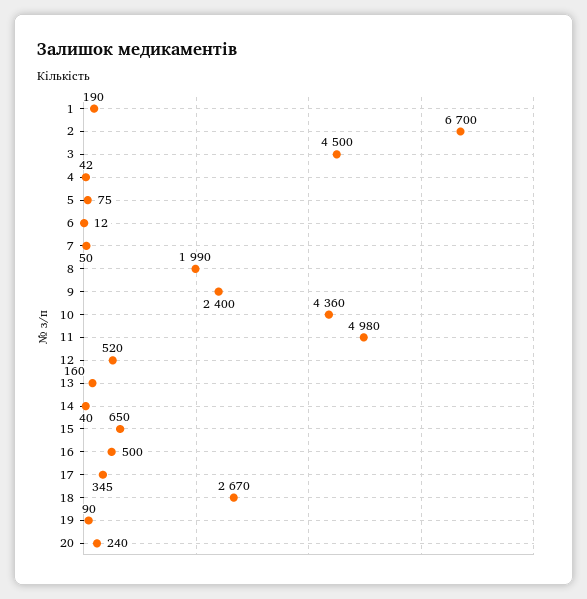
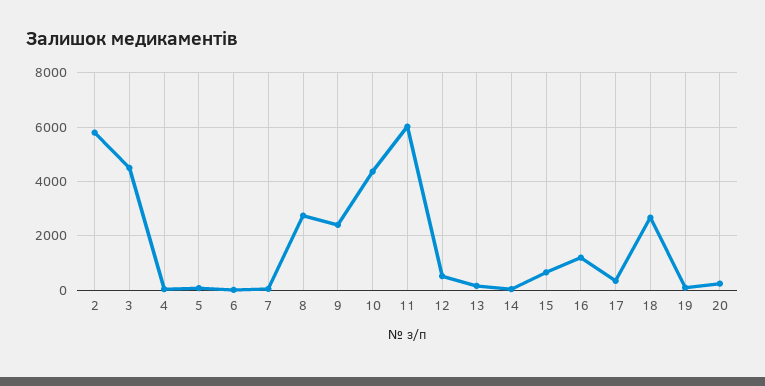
  {
-   "1": 190,
-   "2": 6700,
+   "2": 5750,
    "3": 4500,
    "4": 42,
    "5": 75,
    "6": 12,
    "7": 50,
-   "8": 1990,
+   "8": 2750,
    "9": 2400,
    "10": 4360,
-   "11": 4980,
+   "11": 6000,
    "12": 520,
    "13": 160,
    "14": 40,
    "15": 650,
-   "16": 500,
+   "16": 1250,
    "17": 345,
    "18": 2670,
    "19": 90,
    "20": 240
  }

